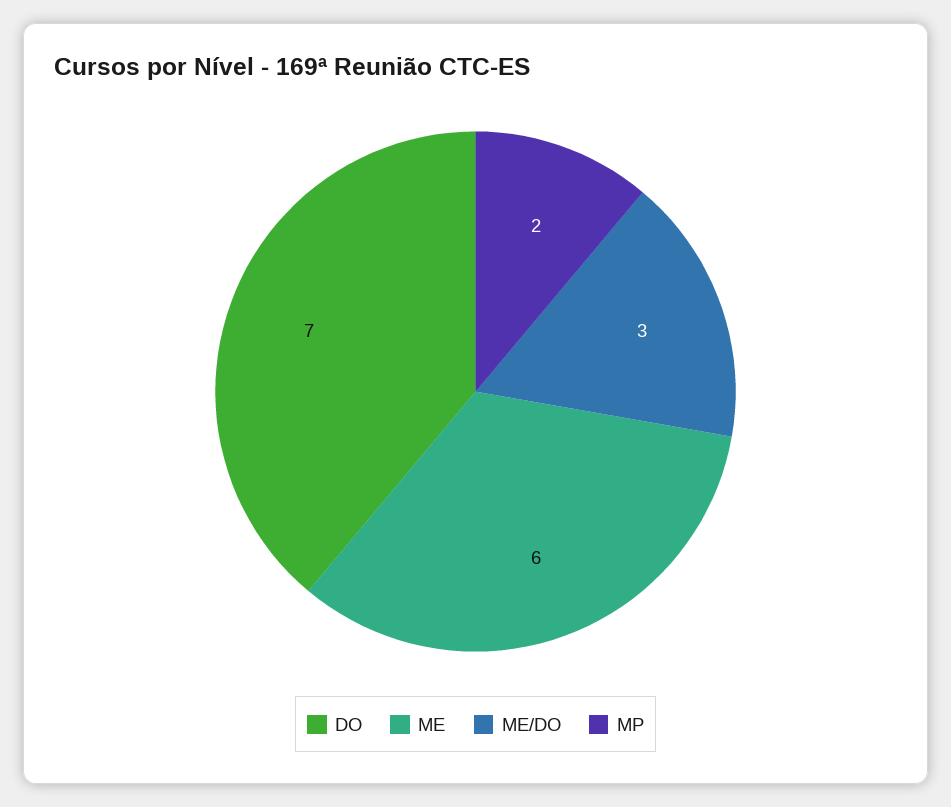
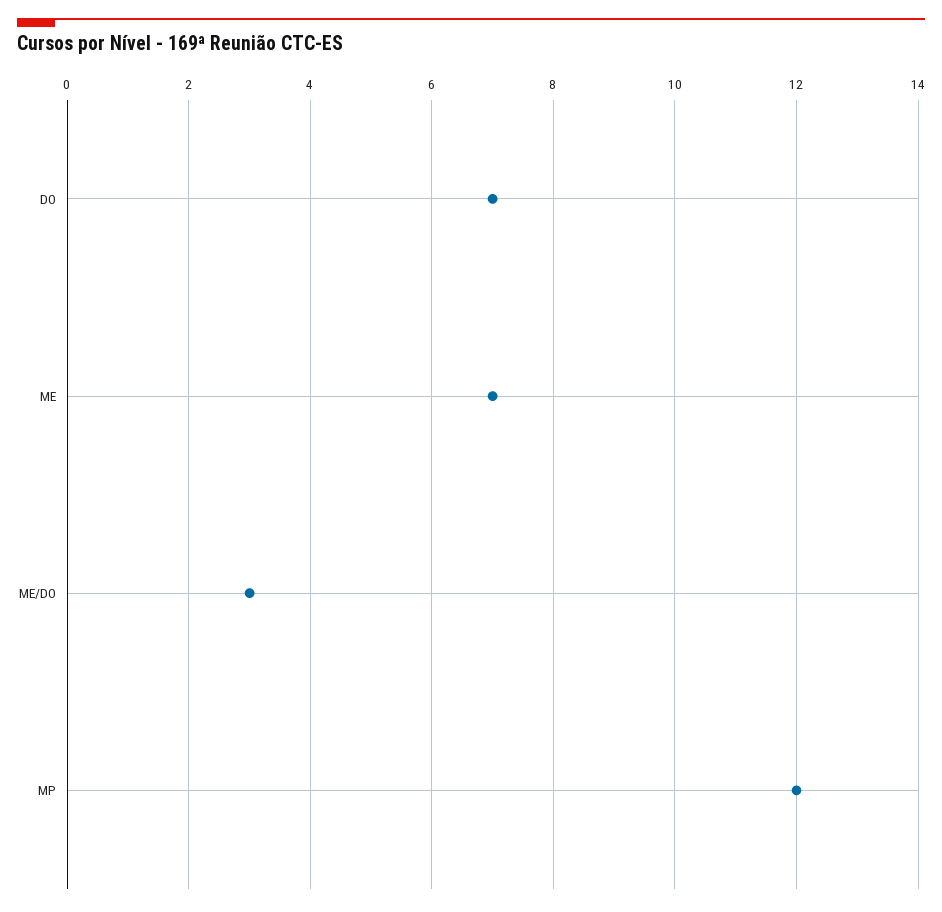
  {
    "DO": 7,
-   "ME": 6,
+   "ME": 7,
    "ME/DO": 3,
-   "MP": 2
+   "MP": 12
  }

